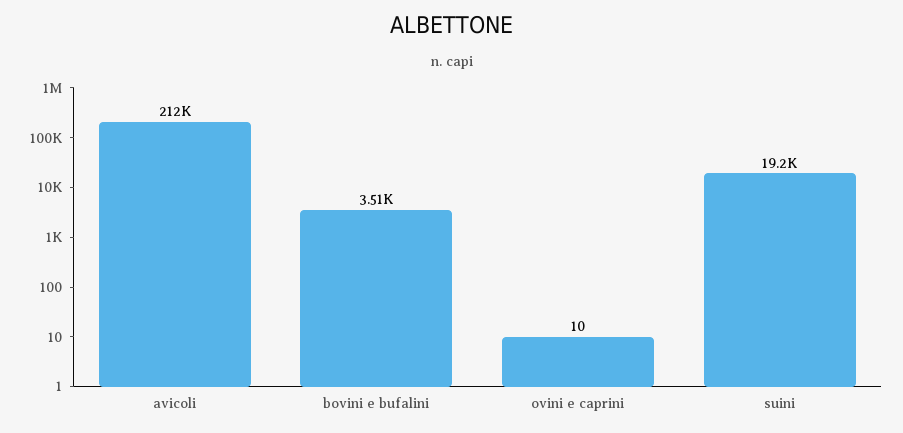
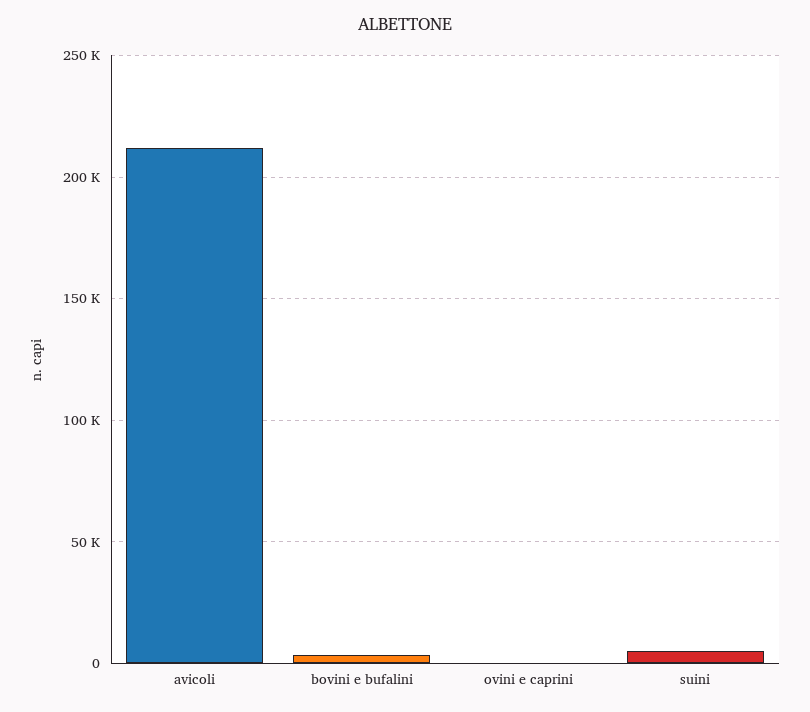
  {
    "avicoli": 212000,
    "bovini e bufalini": 3510,
    "ovini e caprini": 10,
-   "suini": 19200
+   "suini": 5000
  }

